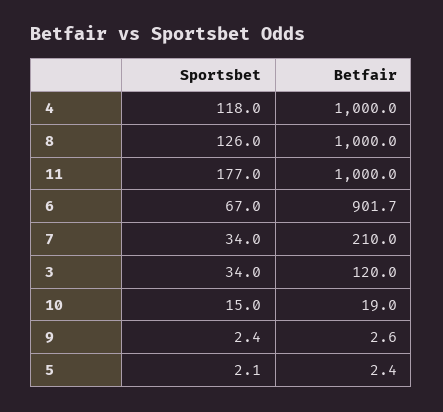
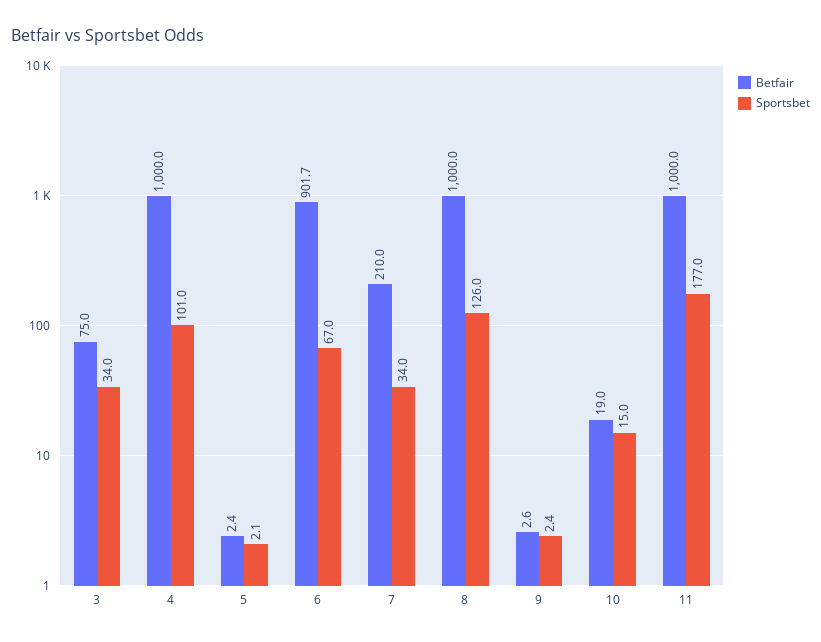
  {
    "Sportsbet": {
-     "4": 118,
+     "4": 101,
      "8": 126,
      "11": 177,
      "6": 67,
      "7": 34,
      "3": 34,
      "10": 15,
      "9": 2.4,
      "5": 2.1
    },
    "Betfair": {
      "4": 1000,
      "8": 1000,
      "11": 1000,
      "6": 901.7,
      "7": 210,
-     "3": 120,
+     "3": 75,
      "10": 19,
      "9": 2.6,
      "5": 2.4
    }
  }

